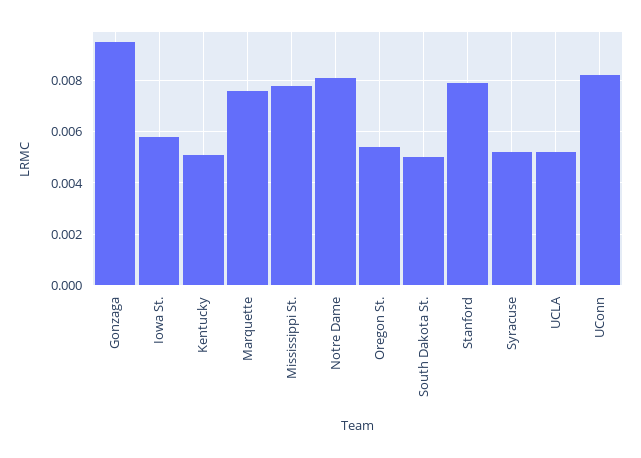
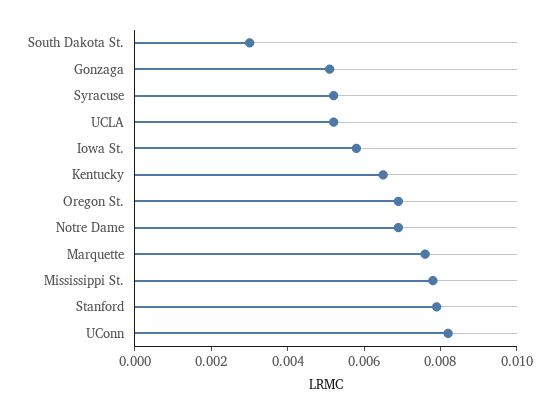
  {
-   "Gonzaga": 0.0095,
+   "Gonzaga": 0.005,
    "Iowa St.": 0.006,
-   "Kentucky": 0.005,
+   "Kentucky": 0.0065,
    "Marquette": 0.0075,
    "Mississippi St.": 0.008,
-   "Notre Dame": 0.008,
+   "Notre Dame": 0.007,
-   "Oregon St.": 0.0055,
+   "Oregon St.": 0.007,
-   "South Dakota St.": 0.005,
+   "South Dakota St.": 0.003,
    "Stanford": 0.008,
    "Syracuse": 0.005,
    "UCLA": 0.005,
    "UConn": 0.008
  }

